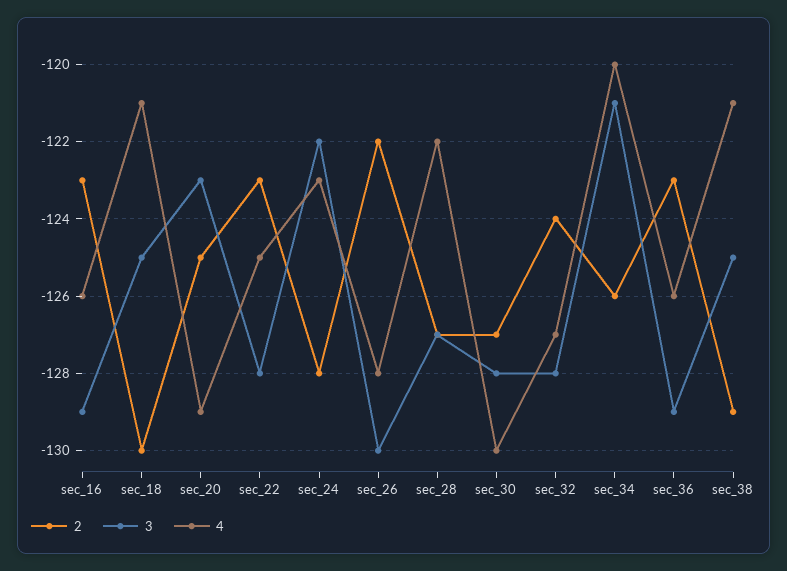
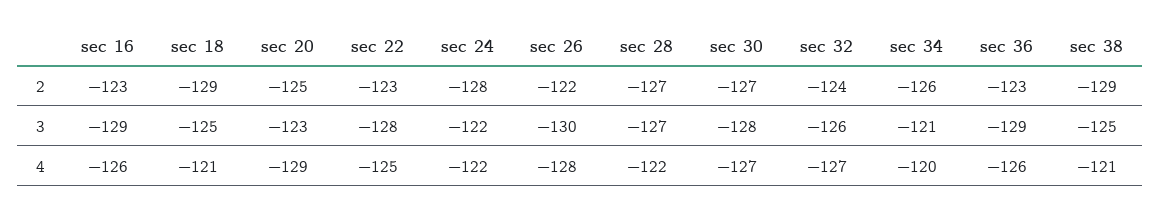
  {
    "2": {
      "sec_16": -123,
-     "sec_18": -130,
+     "sec_18": -129,
      "sec_20": -125,
      "sec_22": -123,
      "sec_24": -128,
      "sec_26": -122,
      "sec_28": -127,
      "sec_30": -127,
      "sec_32": -124,
      "sec_34": -126,
      "sec_36": -123,
      "sec_38": -129
    },
    "3": {
      "sec_16": -129,
      "sec_18": -125,
      "sec_20": -123,
      "sec_22": -128,
      "sec_24": -122,
      "sec_26": -130,
      "sec_28": -127,
      "sec_30": -128,
-     "sec_32": -128,
+     "sec_32": -126,
      "sec_34": -121,
      "sec_36": -129,
      "sec_38": -125
    },
    "4": {
      "sec_16": -126,
      "sec_18": -121,
      "sec_20": -129,
      "sec_22": -125,
-     "sec_24": -123,
+     "sec_24": -122,
      "sec_26": -128,
      "sec_28": -122,
-     "sec_30": -130,
+     "sec_30": -127,
      "sec_32": -127,
      "sec_34": -120,
      "sec_36": -126,
      "sec_38": -121
    }
  }

